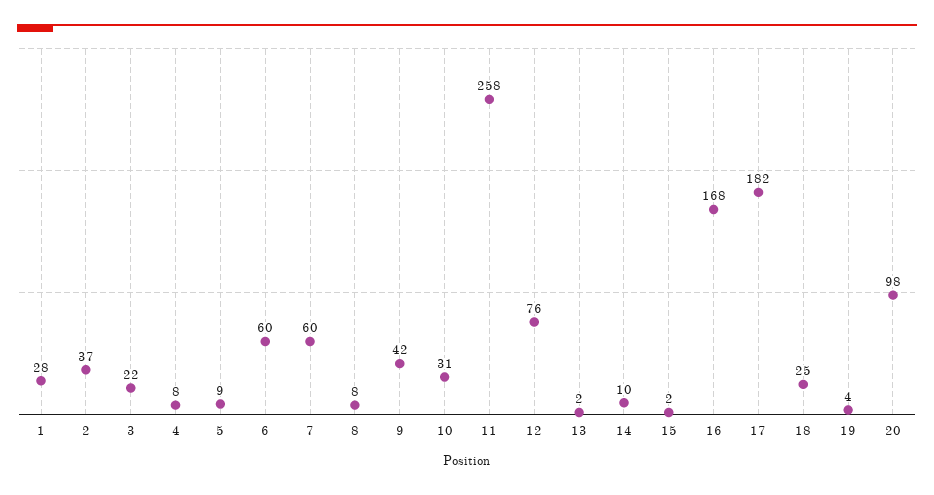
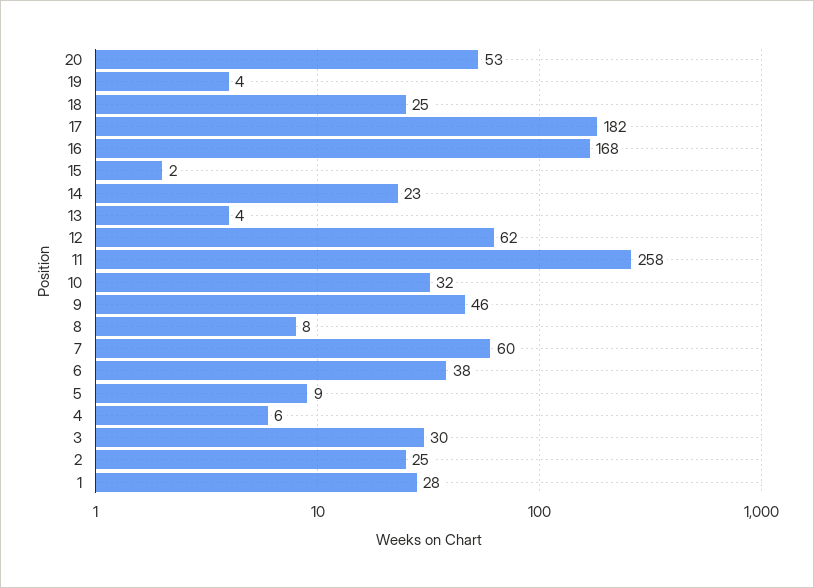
  {
    "1": 28,
-   "2": 37,
+   "2": 25,
-   "3": 22,
+   "3": 30,
-   "4": 8,
+   "4": 6,
    "5": 9,
-   "6": 60,
+   "6": 38,
    "7": 60,
    "8": 8,
-   "9": 42,
+   "9": 46,
-   "10": 31,
+   "10": 32,
    "11": 258,
-   "12": 76,
+   "12": 62,
-   "13": 2,
+   "13": 4,
-   "14": 10,
+   "14": 23,
    "15": 2,
    "16": 168,
    "17": 182,
    "18": 25,
    "19": 4,
-   "20": 98
+   "20": 53
  }

